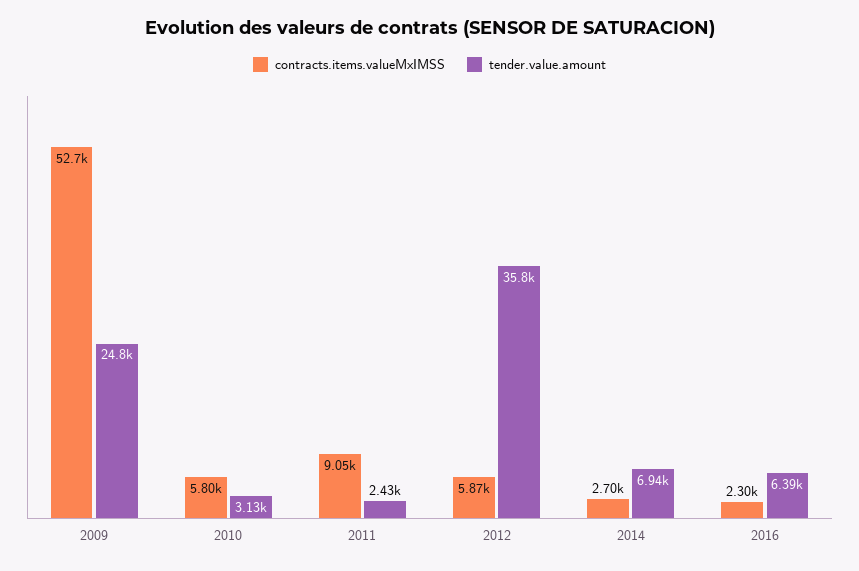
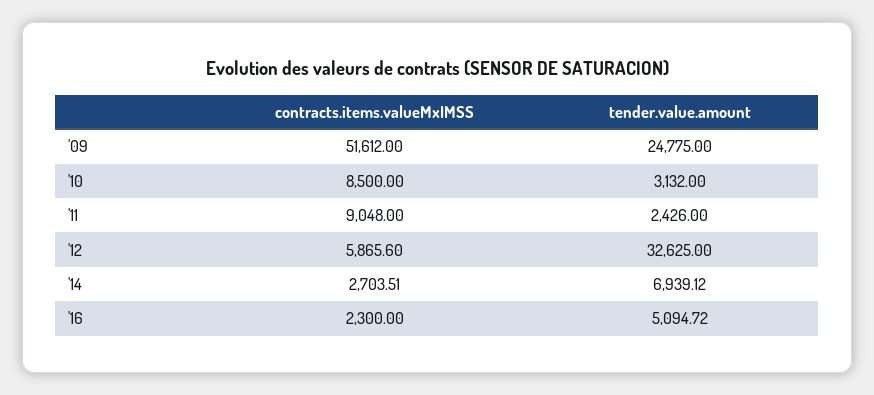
  {
    "contracts.items.valueMxIMSS": {
-     "2009": 52700,
+     "2009": 51612,
-     "2010": 5800,
+     "2010": 8500,
      "2011": 9048,
      "2012": 5865.6,
      "2014": 2703.51,
      "2016": 2300
    },
    "tender.value.amount": {
      "2009": 24775,
      "2010": 3132,
      "2011": 2426,
-     "2012": 35800,
+     "2012": 32625,
      "2014": 6939.12,
-     "2016": 6390
+     "2016": 5094.72
    }
  }

